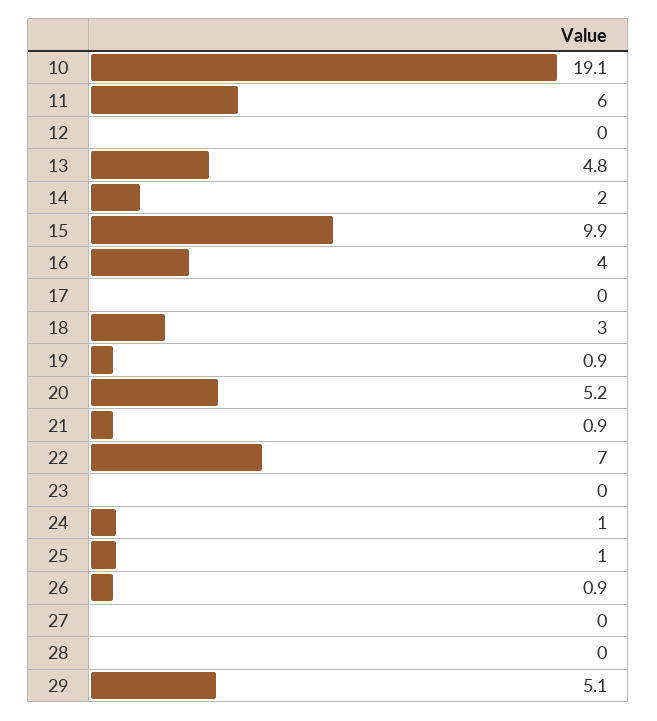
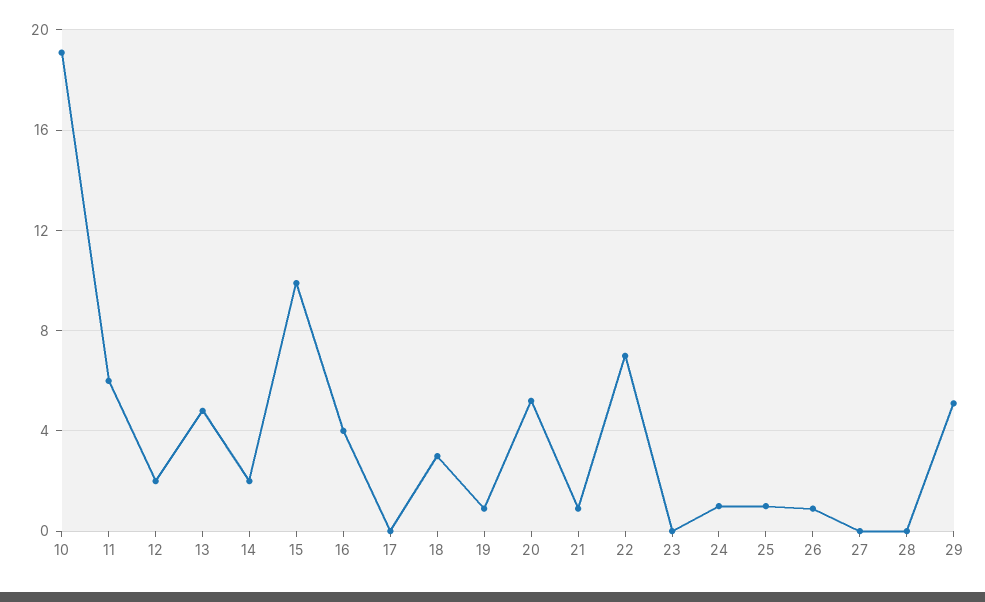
  {
    "10": 19.1,
    "11": 6,
-   "12": 0,
+   "12": 2,
    "13": 4.8,
    "14": 2,
    "15": 9.9,
    "16": 4,
    "17": 0,
    "18": 3,
    "19": 0.9,
    "20": 5.2,
    "21": 0.9,
    "22": 7,
    "23": 0,
    "24": 1,
    "25": 1,
    "26": 0.9,
    "27": 0,
    "28": 0,
    "29": 5.1
  }

